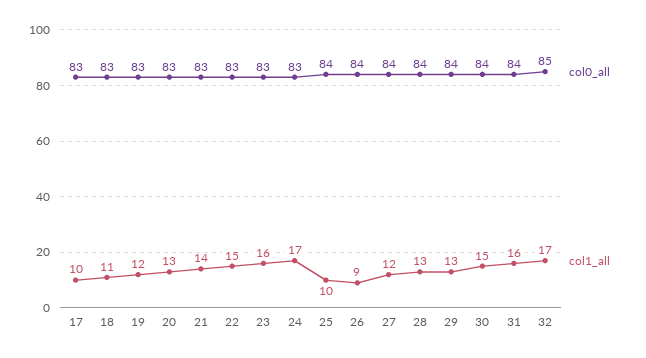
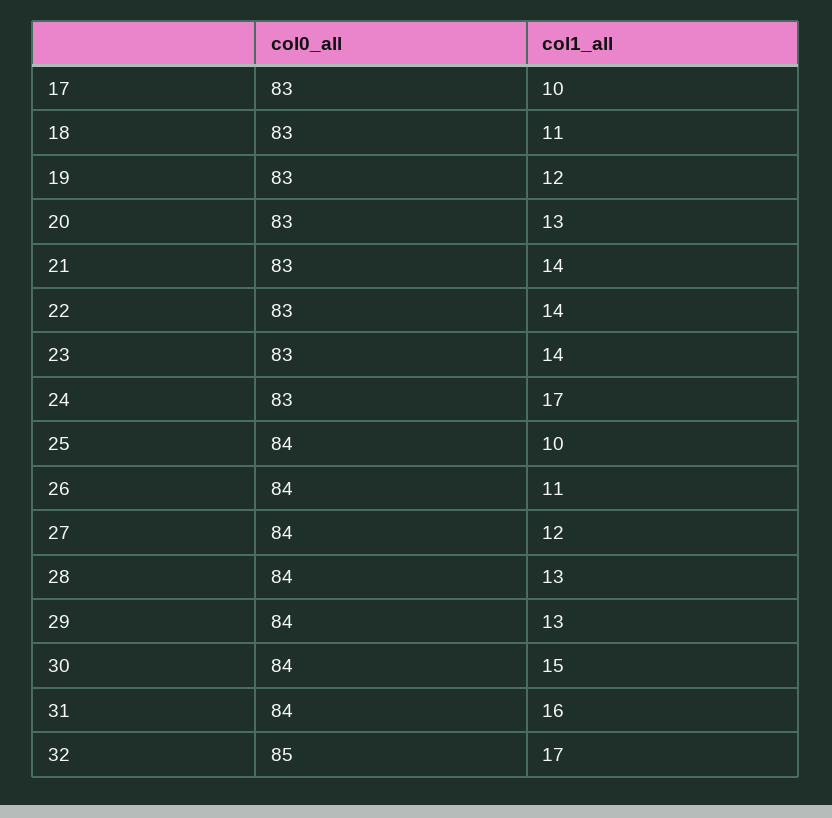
  {
    "col0_all": {
      "17": 83,
      "18": 83,
      "19": 83,
      "20": 83,
      "21": 83,
      "22": 83,
      "23": 83,
      "24": 83,
      "25": 84,
      "26": 84,
      "27": 84,
      "28": 84,
      "29": 84,
      "30": 84,
      "31": 84,
      "32": 85
    },
    "col1_all": {
      "17": 10,
      "18": 11,
      "19": 12,
      "20": 13,
      "21": 14,
-     "22": 15,
+     "22": 14,
-     "23": 16,
+     "23": 14,
      "24": 17,
      "25": 10,
-     "26": 9,
+     "26": 11,
      "27": 12,
      "28": 13,
      "29": 13,
      "30": 15,
      "31": 16,
      "32": 17
    }
  }

